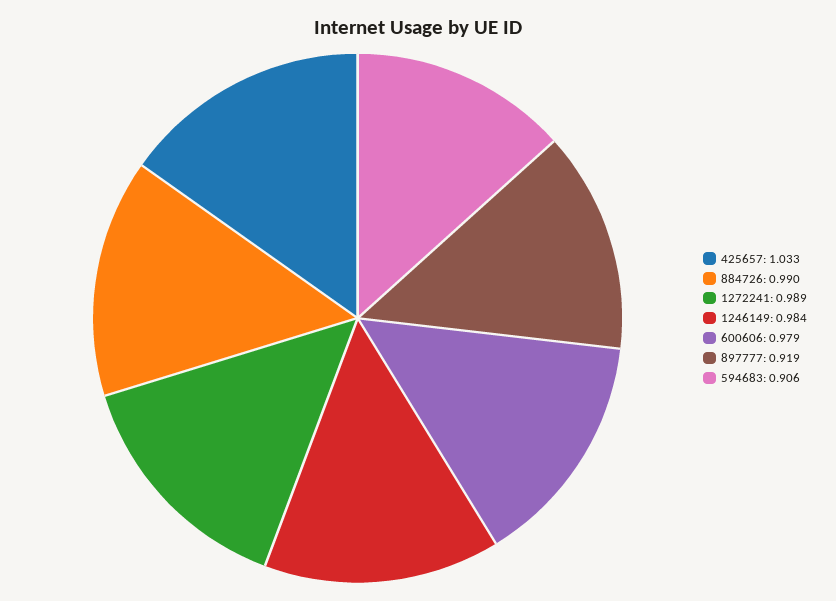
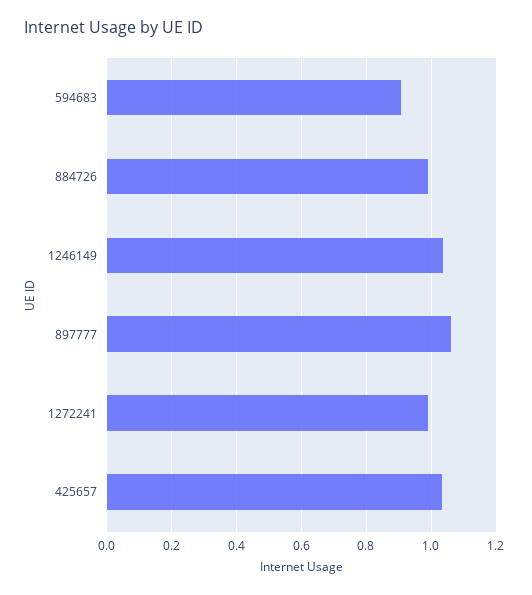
  {
    "425657": 1.033,
    "884726": 0.99,
    "1272241": 0.989,
-   "1246149": 0.984,
+   "1246149": 1.04,
-   "600606": 0.979,
-   "897777": 0.919,
+   "897777": 1.06,
    "594683": 0.906
  }

